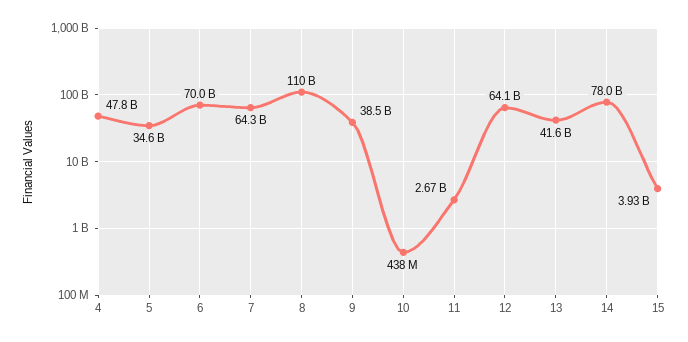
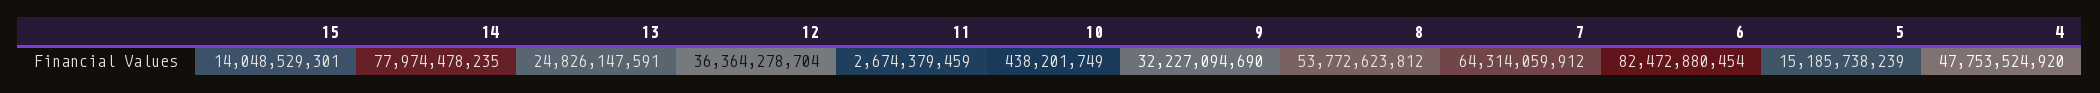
  {
    "4": 47753524920,
-   "5": 34600000000,
+   "5": 15185738239,
-   "6": 70000000000,
+   "6": 82472880454,
    "7": 64314059912,
-   "8": 110000000000,
+   "8": 53772623812,
-   "9": 38500000000,
+   "9": 32227094690,
    "10": 438201749,
    "11": 2674379459,
-   "12": 64100000000,
+   "12": 36364278704,
-   "13": 41600000000,
+   "13": 24826147591,
    "14": 77974478235,
-   "15": 3930000000
+   "15": 14048529301
  }

